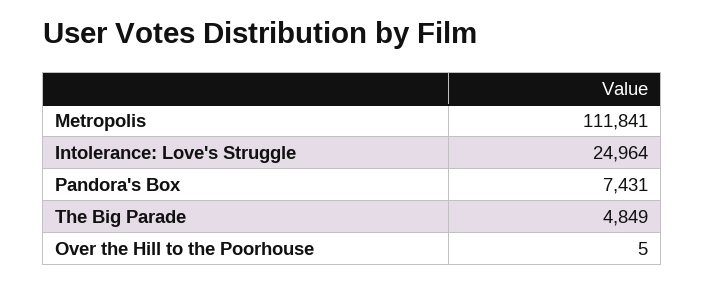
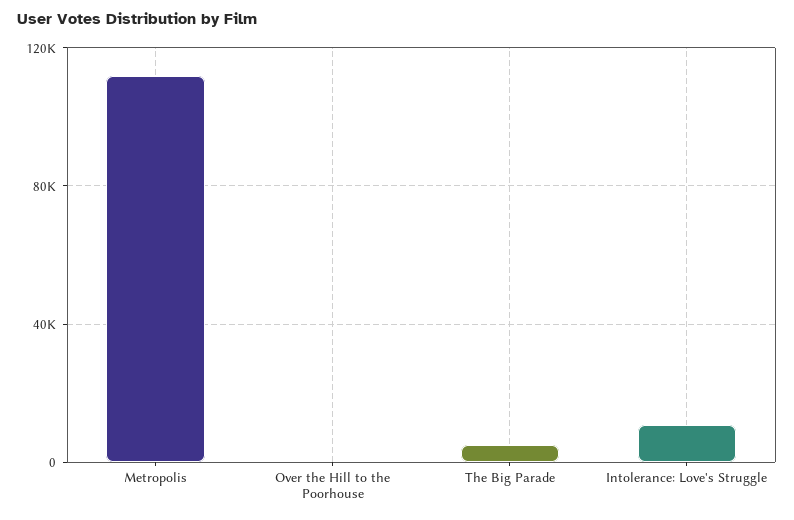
  {
    "Metropolis": 111841,
-   "Intolerance: Love's Struggle": 24964,
+   "Intolerance: Love's Struggle": 10000,
-   "Pandora's Box": 7431,
    "The Big Parade": 4849,
    "Over the Hill to the Poorhouse": 5
  }

